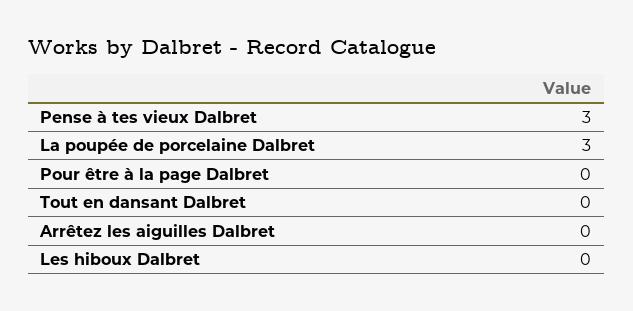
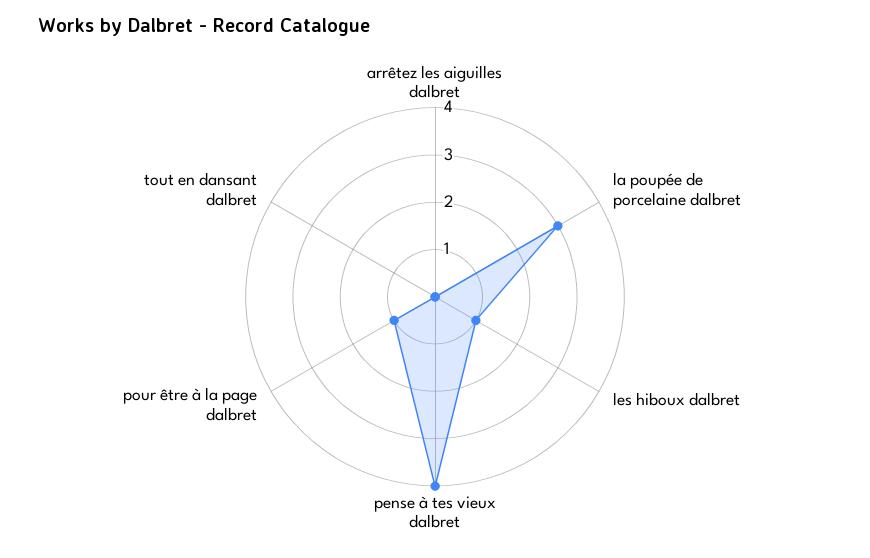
  {
-   "Pense à tes vieux Dalbret": 3,
+   "Pense à tes vieux Dalbret": 4,
    "La poupée de porcelaine Dalbret": 3,
-   "Pour être à la page Dalbret": 0,
+   "Pour être à la page Dalbret": 1,
    "Tout en dansant Dalbret": 0,
    "Arrêtez les aiguilles Dalbret": 0,
-   "Les hiboux Dalbret": 0
+   "Les hiboux Dalbret": 1
  }

